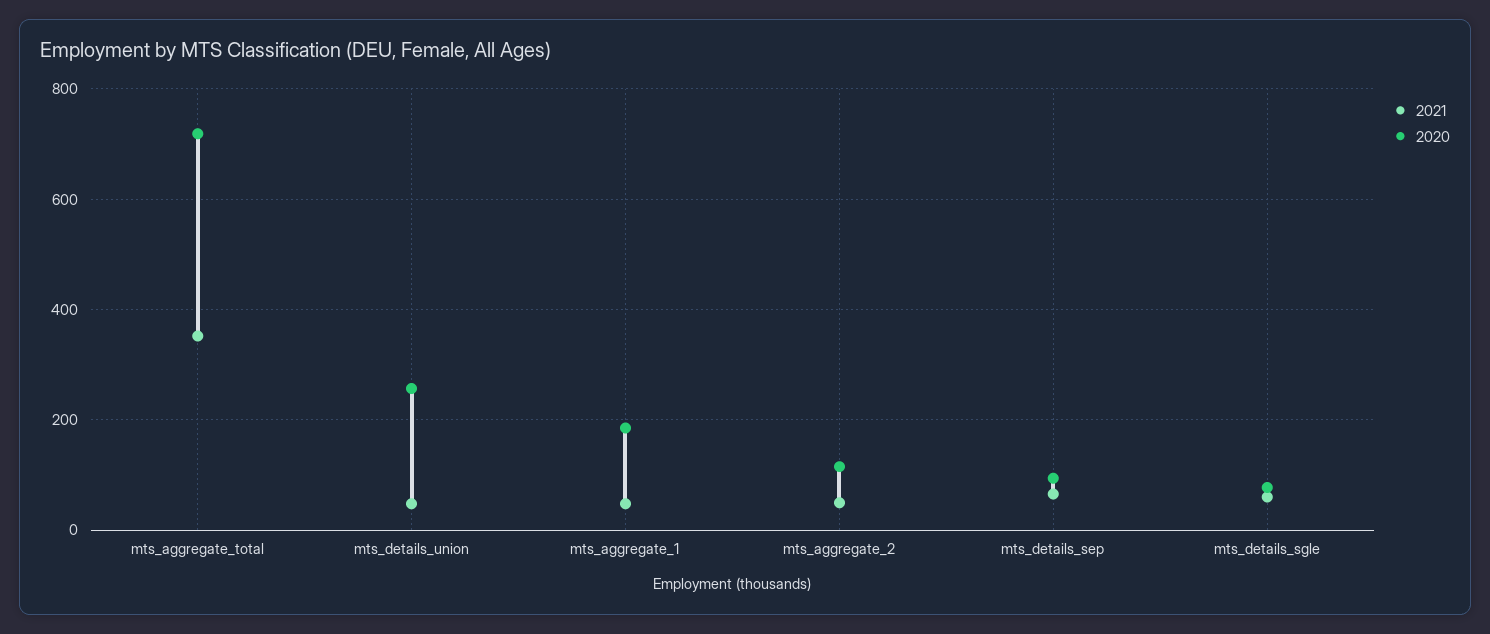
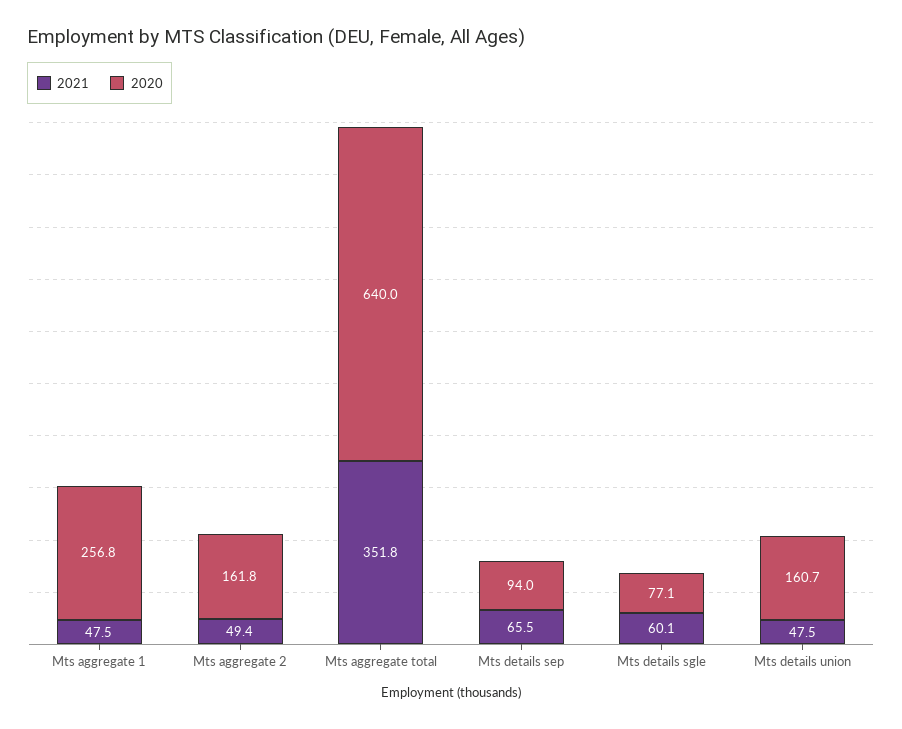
  {
    "2021": {
      "mts_aggregate_total": 351.8,
      "mts_details_union": 47.5,
      "mts_aggregate_1": 47.5,
      "mts_aggregate_2": 49.4,
      "mts_details_sep": 65.5,
      "mts_details_sgle": 60.1
    },
    "2020": {
-     "mts_aggregate_total": 720,
+     "mts_aggregate_total": 640,
-     "mts_details_union": 260,
+     "mts_details_union": 160.7,
-     "mts_aggregate_1": 180,
+     "mts_aggregate_1": 256.8,
-     "mts_aggregate_2": 120,
+     "mts_aggregate_2": 161.8,
      "mts_details_sep": 94,
      "mts_details_sgle": 77.1
    }
  }

